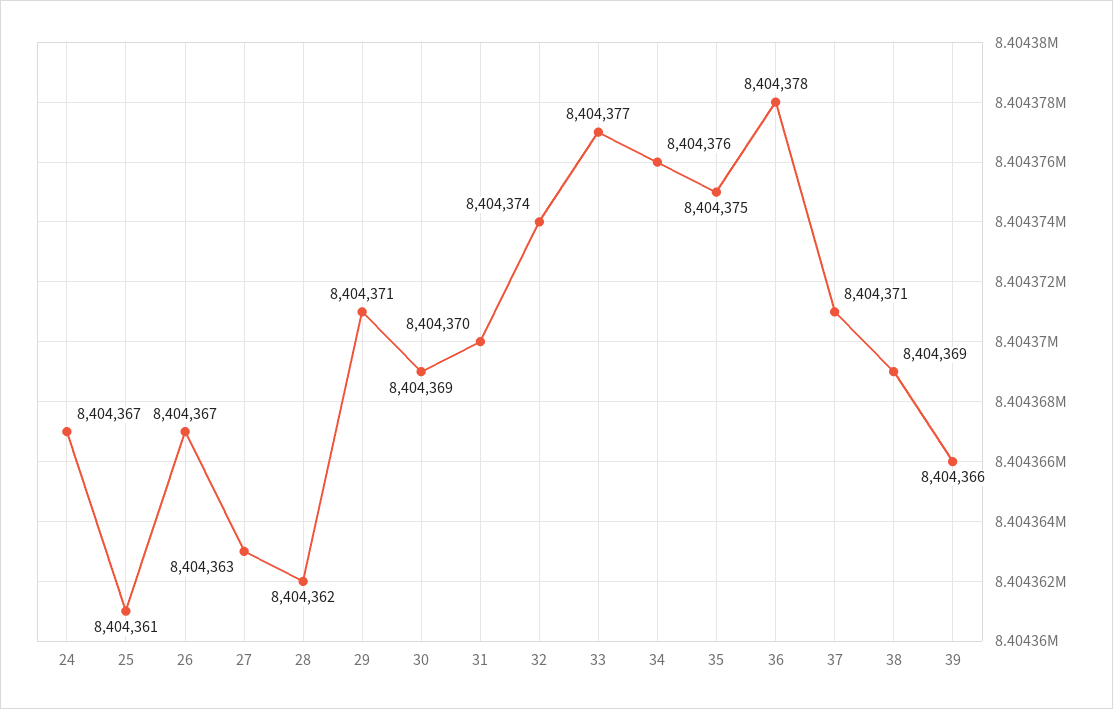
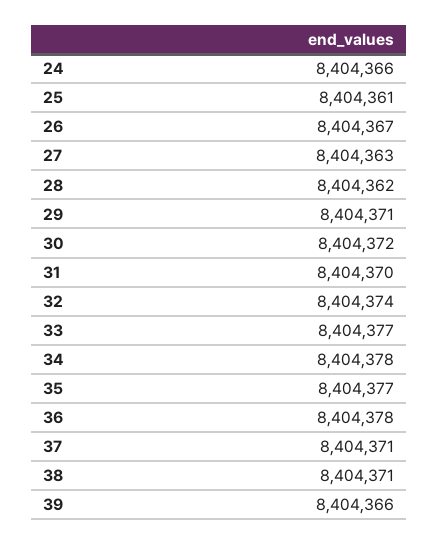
  {
-   "24": 8404367,
+   "24": 8404366,
    "25": 8404361,
    "26": 8404367,
    "27": 8404363,
    "28": 8404362,
    "29": 8404371,
-   "30": 8404369,
+   "30": 8404372,
    "31": 8404370,
    "32": 8404374,
    "33": 8404377,
-   "34": 8404376,
+   "34": 8404378,
-   "35": 8404375,
+   "35": 8404377,
    "36": 8404378,
    "37": 8404371,
-   "38": 8404369,
+   "38": 8404371,
    "39": 8404366
  }

